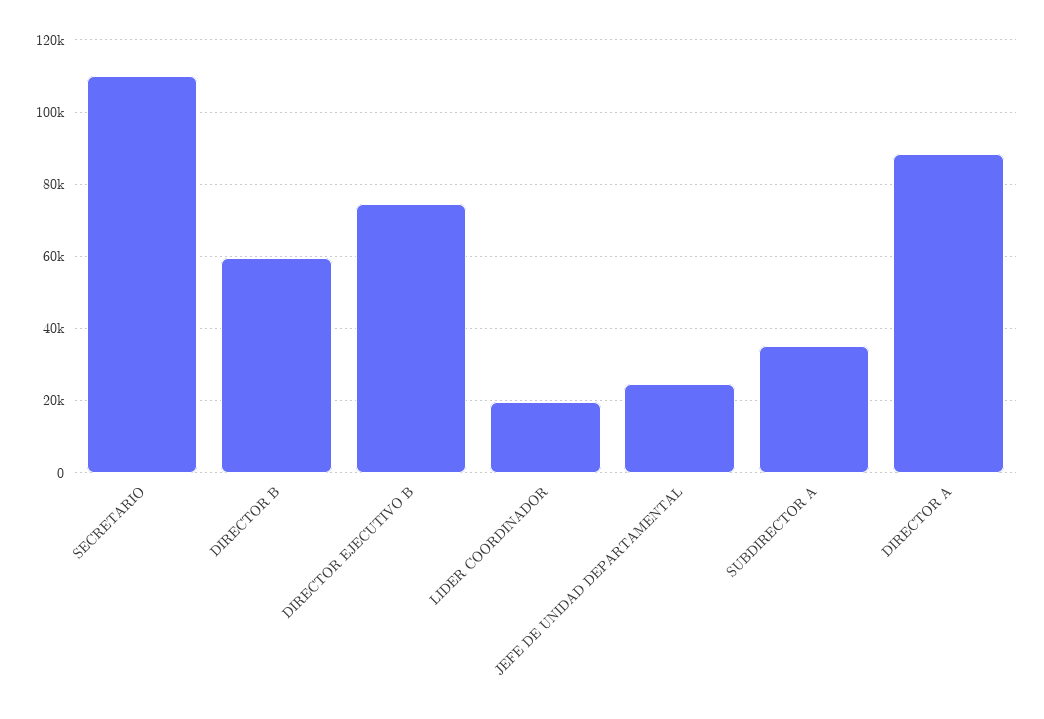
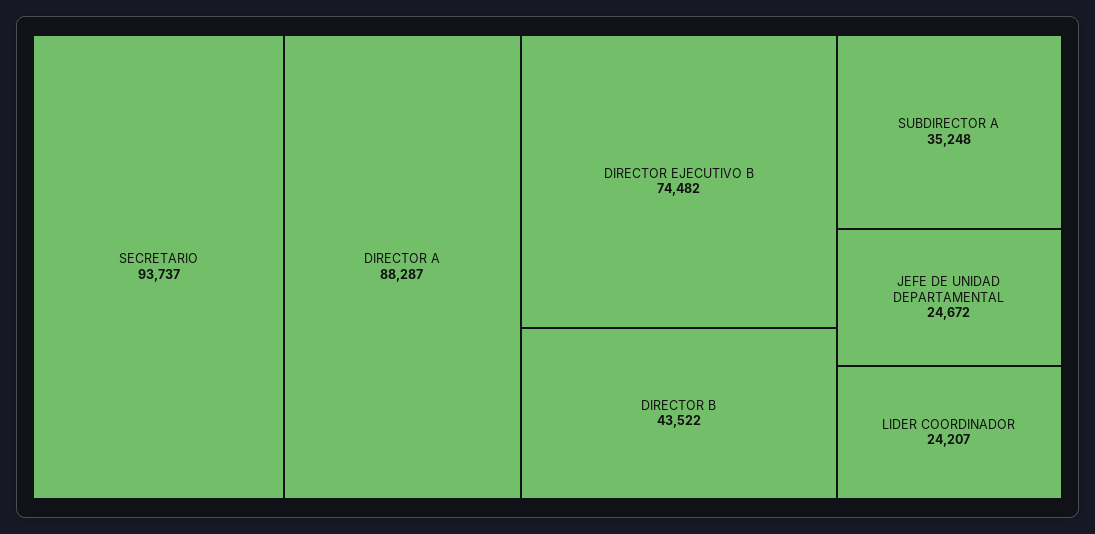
  {
-   "SECRETARIO": 110000,
+   "SECRETARIO": 93737,
-   "DIRECTOR B": 60000,
+   "DIRECTOR B": 43522,
    "DIRECTOR EJECUTIVO B": 74482,
-   "LIDER COORDINADOR": 20000,
+   "LIDER COORDINADOR": 24207,
    "JEFE DE UNIDAD DEPARTAMENTAL": 24672,
    "SUBDIRECTOR A": 35248,
    "DIRECTOR A": 88287
  }

